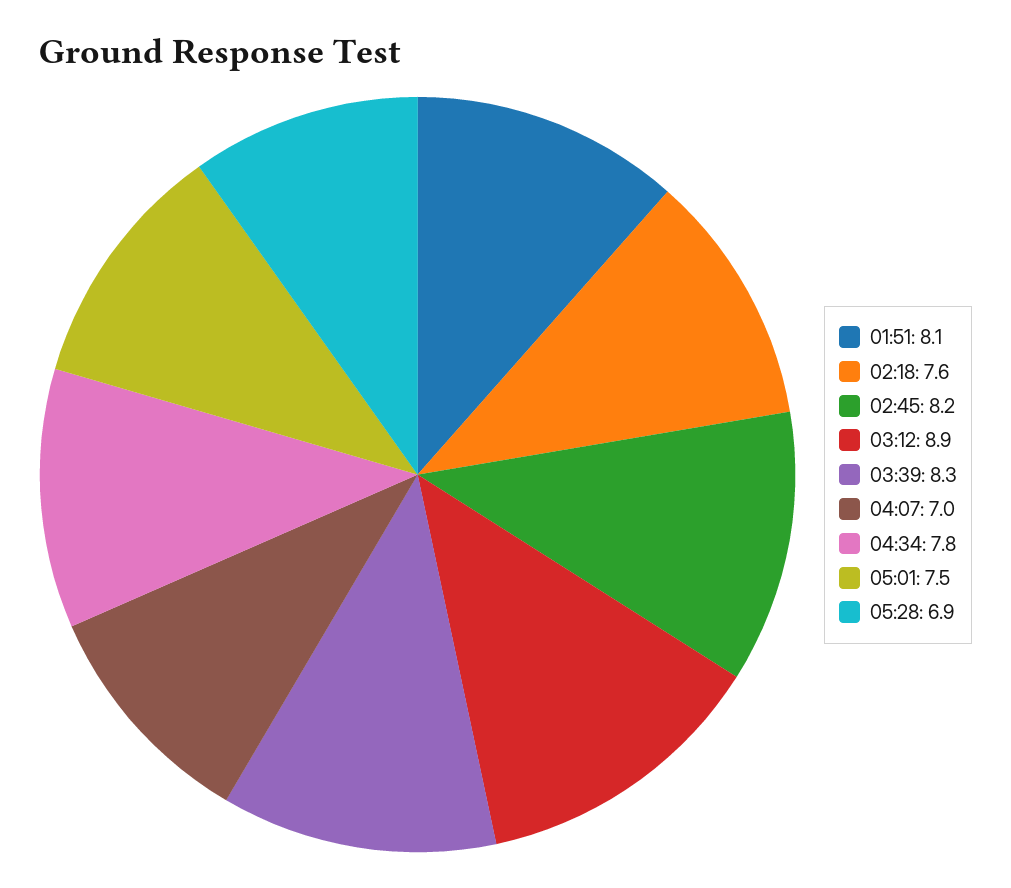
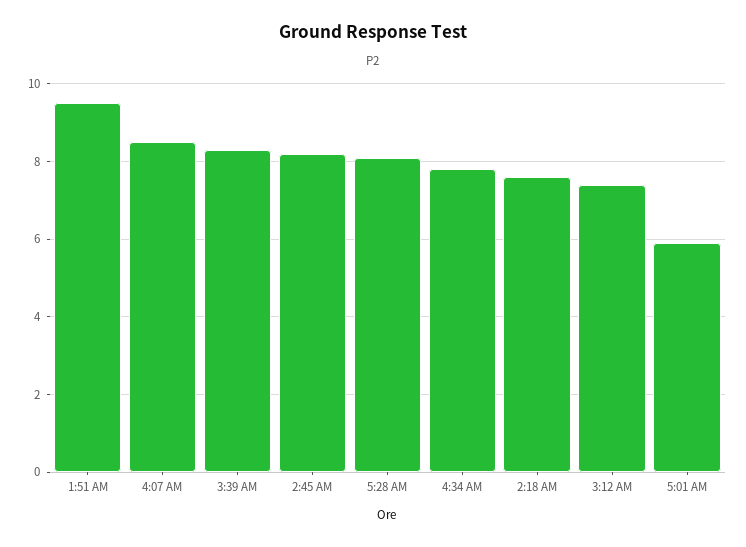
  {
-   "01:51": 8.1,
+   "01:51": 9.5,
    "02:18": 7.6,
    "02:45": 8.2,
-   "03:12": 8.9,
+   "03:12": 7.5,
    "03:39": 8.3,
-   "04:07": 7,
+   "04:07": 8.5,
    "04:34": 7.8,
-   "05:01": 7.5,
+   "05:01": 6,
-   "05:28": 6.9
+   "05:28": 8
  }

